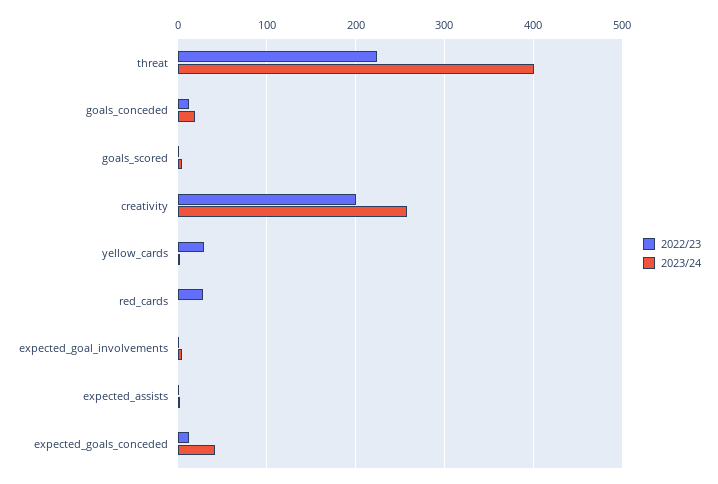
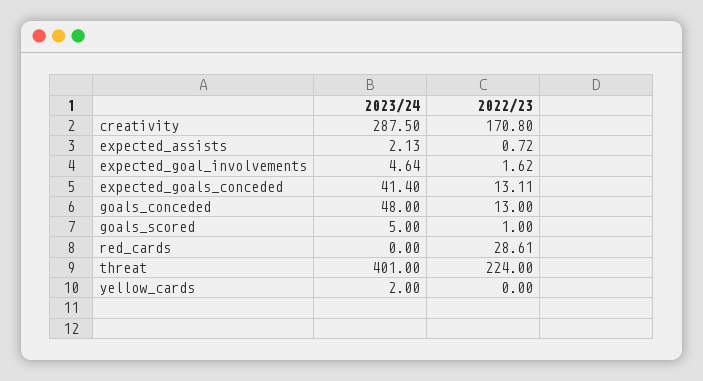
  {
    "2022/23": {
      "threat": 224,
      "goals_conceded": 13,
      "goals_scored": 1,
-     "creativity": 200,
+     "creativity": 170.8,
-     "yellow_cards": 30,
+     "yellow_cards": 0,
      "red_cards": 28.61,
      "expected_goal_involvements": 1.62,
      "expected_assists": 0.72,
      "expected_goals_conceded": 13.11
    },
    "2023/24": {
      "threat": 401,
-     "goals_conceded": 20,
+     "goals_conceded": 48,
      "goals_scored": 5,
-     "creativity": 260,
+     "creativity": 287.5,
      "yellow_cards": 2,
      "red_cards": 0,
      "expected_goal_involvements": 4.64,
      "expected_assists": 2.13,
      "expected_goals_conceded": 41.4
    }
  }

